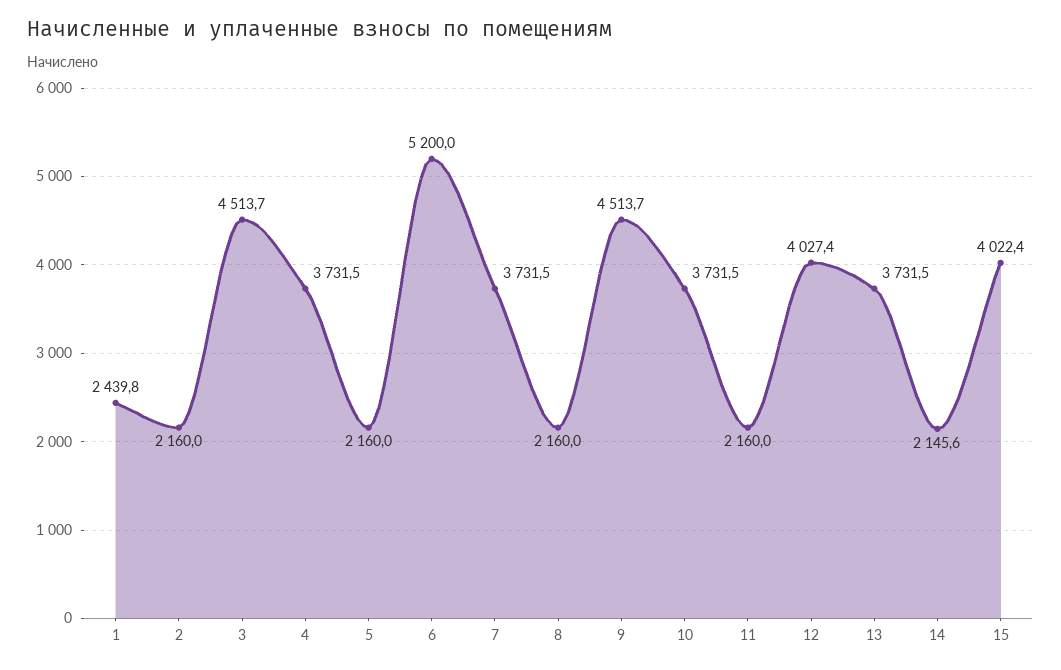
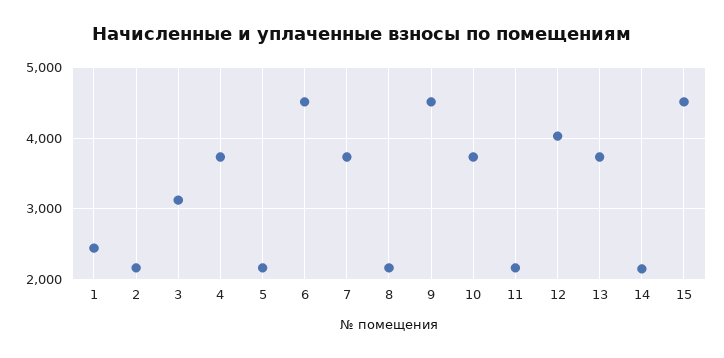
  {
    "1": 2439.8,
    "2": 2160,
-   "3": 4513.7,
+   "3": 3100,
    "4": 3731.5,
    "5": 2160,
-   "6": 5200,
+   "6": 4500,
    "7": 3731.5,
    "8": 2160,
    "9": 4513.7,
    "10": 3731.5,
    "11": 2160,
    "12": 4027.4,
    "13": 3731.5,
    "14": 2145.6,
-   "15": 4022.4
+   "15": 4500
  }

